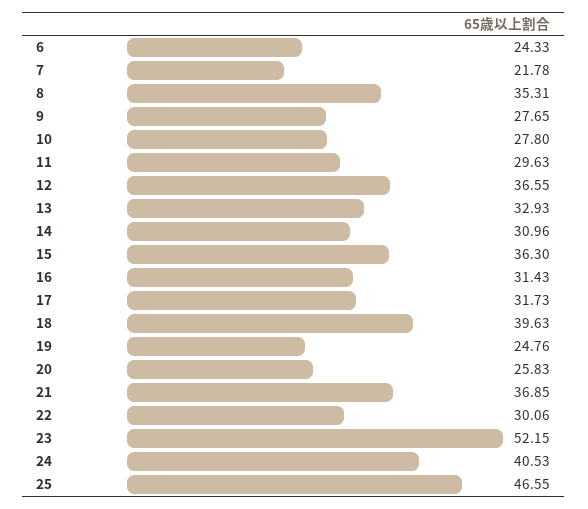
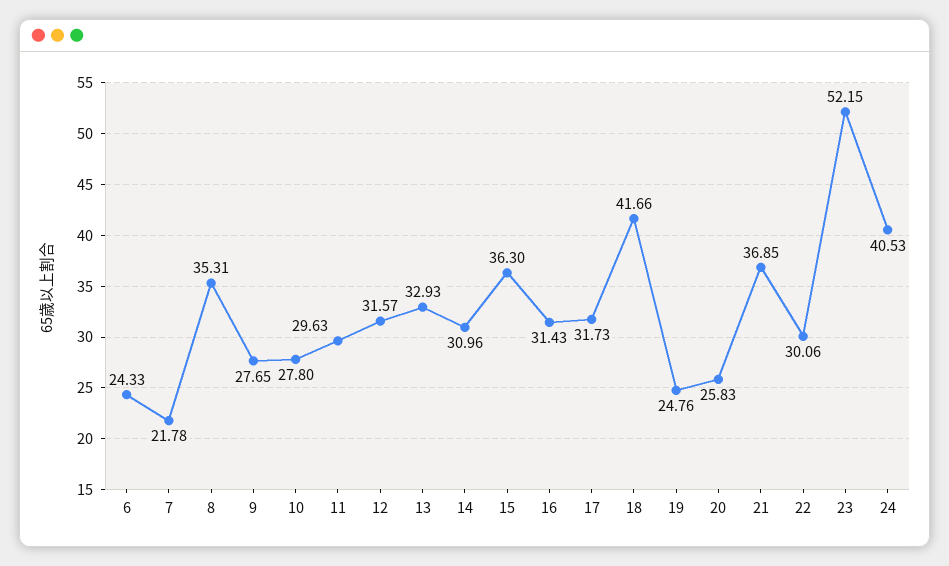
  {
    "6": 24.33,
    "7": 21.78,
    "8": 35.31,
    "9": 27.65,
    "10": 27.8,
    "11": 29.63,
-   "12": 36.55,
+   "12": 31.57,
    "13": 32.93,
    "14": 30.96,
    "15": 36.3,
    "16": 31.43,
    "17": 31.73,
-   "18": 39.63,
+   "18": 41.66,
    "19": 24.76,
    "20": 25.83,
    "21": 36.85,
    "22": 30.06,
    "23": 52.15,
-   "24": 40.53,
+   "24": 40.53
-   "25": 46.55
  }

